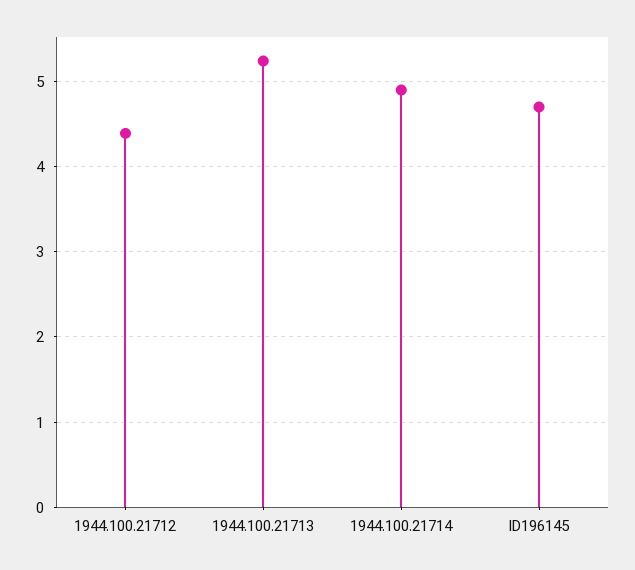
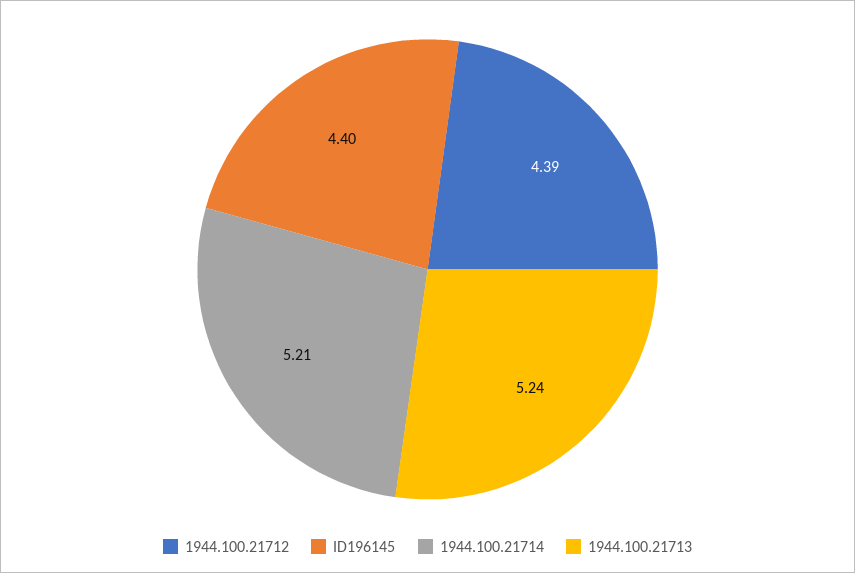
  {
    "1944.100.21712": 4.39,
    "1944.100.21713": 5.24,
-   "1944.100.21714": 4.9,
+   "1944.100.21714": 5.21,
-   "ID196145": 4.7
+   "ID196145": 4.4
  }

